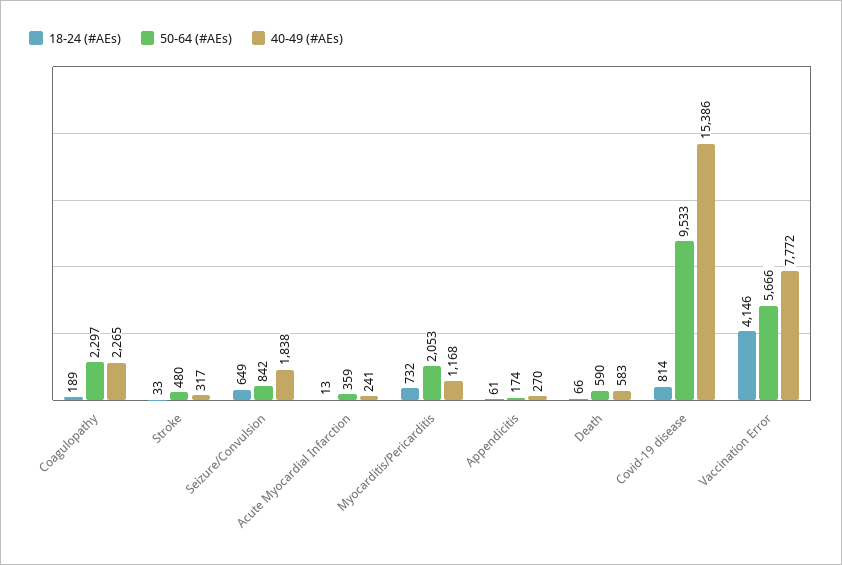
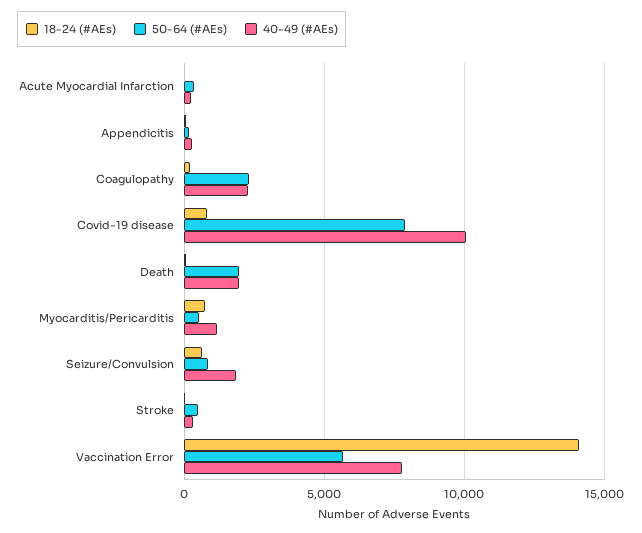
  {
    "18-24 (#AEs)": {
      "Coagulopathy": 189,
      "Stroke": 33,
      "Seizure/Convulsion": 649,
      "Acute Myocardial Infarction": 13,
      "Myocarditis/Pericarditis": 732,
      "Appendicitis": 61,
      "Death": 66,
      "Covid-19 disease": 814,
-     "Vaccination Error": 4146
+     "Vaccination Error": 14000
    },
    "50-64 (#AEs)": {
      "Coagulopathy": 2297,
      "Stroke": 480,
      "Seizure/Convulsion": 842,
      "Acute Myocardial Infarction": 359,
-     "Myocarditis/Pericarditis": 2053,
+     "Myocarditis/Pericarditis": 500,
      "Appendicitis": 174,
-     "Death": 590,
+     "Death": 2000,
-     "Covid-19 disease": 9533,
+     "Covid-19 disease": 8000,
      "Vaccination Error": 5666
    },
    "40-49 (#AEs)": {
      "Coagulopathy": 2265,
      "Stroke": 317,
      "Seizure/Convulsion": 1838,
      "Acute Myocardial Infarction": 241,
      "Myocarditis/Pericarditis": 1168,
      "Appendicitis": 270,
-     "Death": 583,
+     "Death": 2000,
-     "Covid-19 disease": 15386,
+     "Covid-19 disease": 10000,
      "Vaccination Error": 7772
    }
  }

